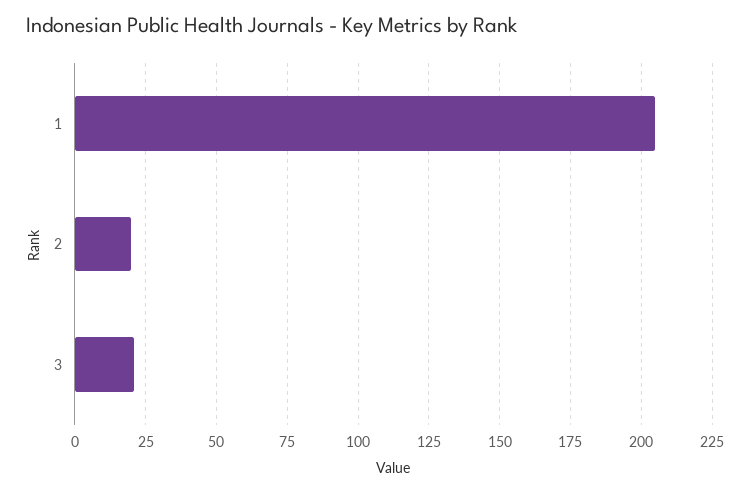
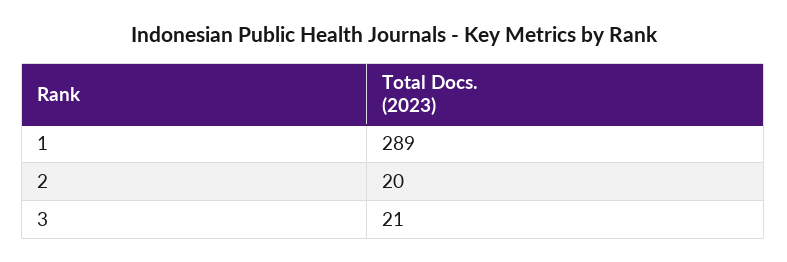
  {
-   "1": 205,
+   "1": 289,
    "2": 20,
    "3": 21
  }

